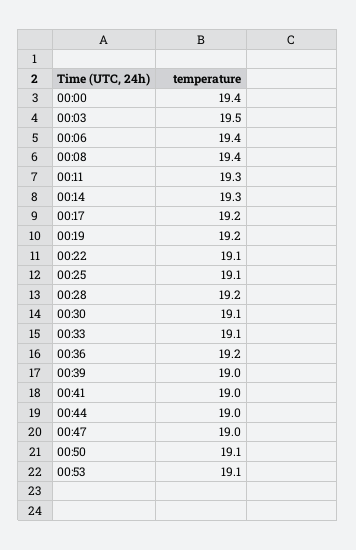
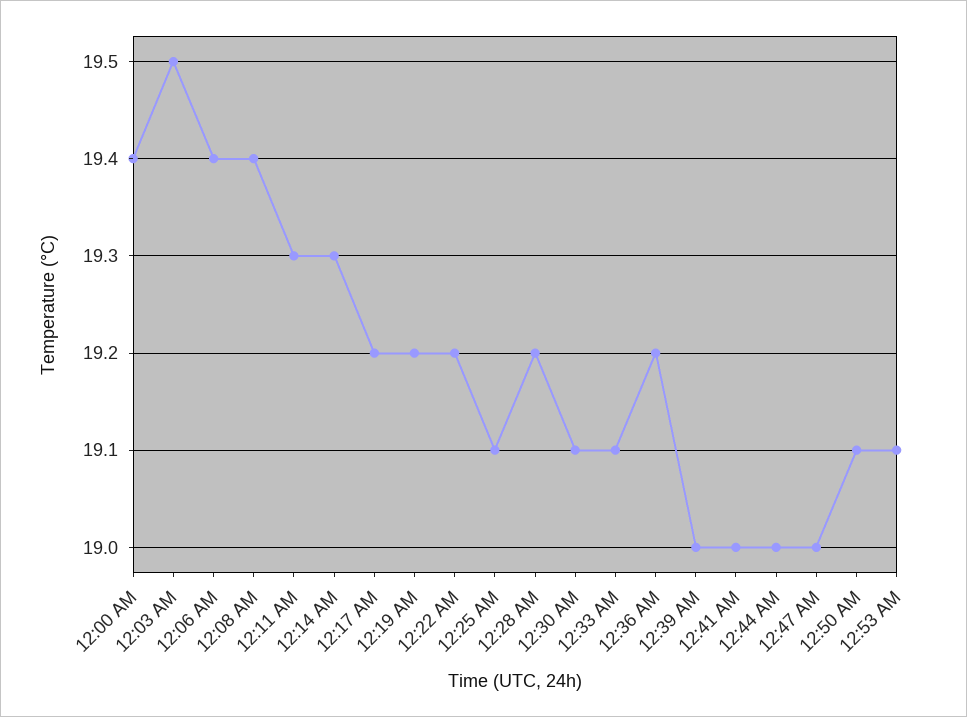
  {
    "00:00": 19.4,
    "00:03": 19.5,
    "00:06": 19.4,
    "00:08": 19.4,
    "00:11": 19.3,
    "00:14": 19.3,
    "00:17": 19.2,
    "00:19": 19.2,
-   "00:22": 19.1,
+   "00:22": 19.2,
    "00:25": 19.1,
    "00:28": 19.2,
    "00:30": 19.1,
    "00:33": 19.1,
    "00:36": 19.2,
    "00:39": 19,
    "00:41": 19,
    "00:44": 19,
    "00:47": 19,
    "00:50": 19.1,
    "00:53": 19.1
  }

